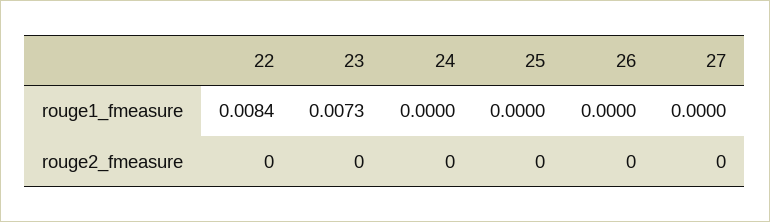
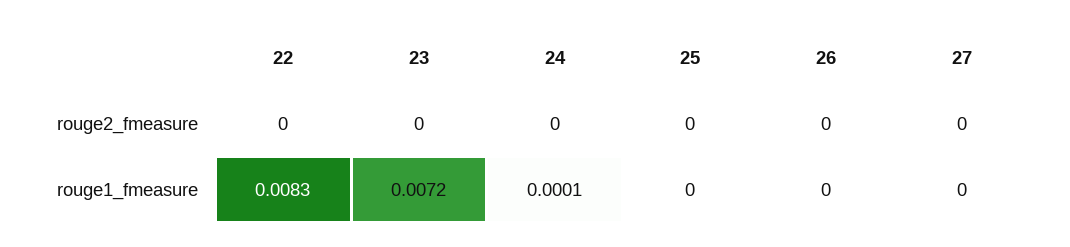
  {
    "22": {
-     "rouge1_fmeasure": 0.0084,
+     "rouge1_fmeasure": 0.0083,
      "rouge2_fmeasure": 0
    },
    "23": {
-     "rouge1_fmeasure": 0.0073,
+     "rouge1_fmeasure": 0.0072,
      "rouge2_fmeasure": 0
    },
    "24": {
-     "rouge1_fmeasure": 0,
+     "rouge1_fmeasure": 0.0001,
      "rouge2_fmeasure": 0
    },
    "25": {
      "rouge1_fmeasure": 0,
      "rouge2_fmeasure": 0
    },
    "26": {
      "rouge1_fmeasure": 0,
      "rouge2_fmeasure": 0
    },
    "27": {
      "rouge1_fmeasure": 0,
      "rouge2_fmeasure": 0
    }
  }

